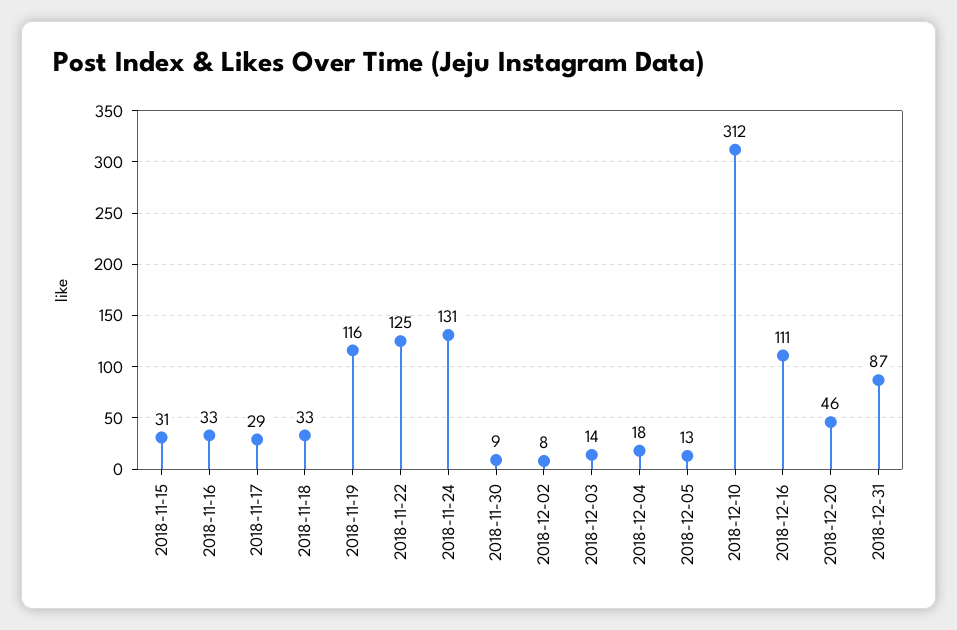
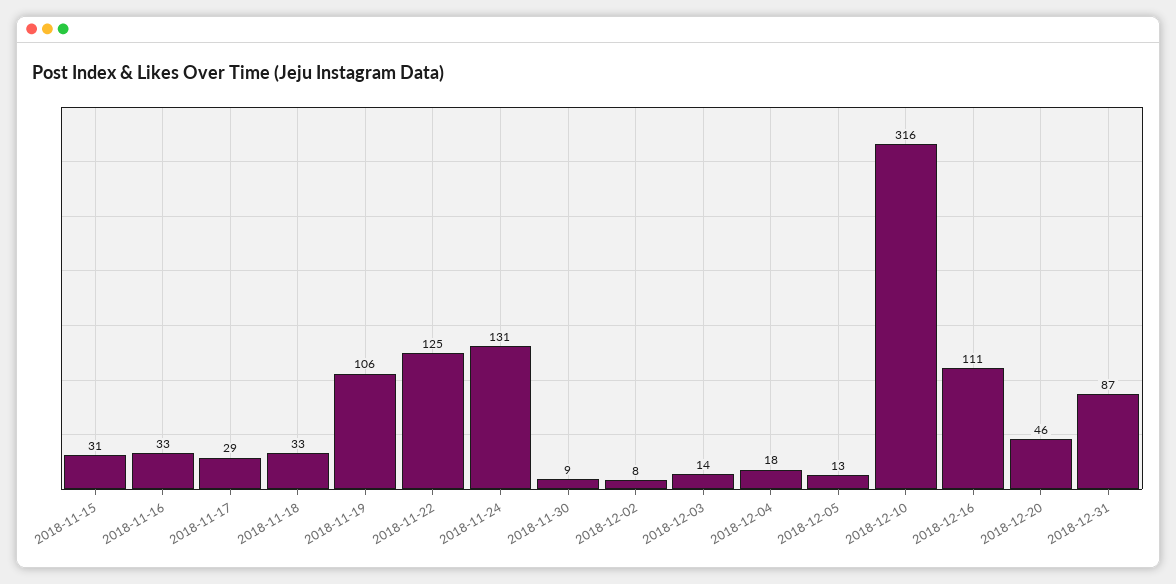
  {
    "2018-11-15": 31,
    "2018-11-16": 33,
    "2018-11-17": 29,
    "2018-11-18": 33,
-   "2018-11-19": 116,
+   "2018-11-19": 106,
    "2018-11-22": 125,
    "2018-11-24": 131,
    "2018-11-30": 9,
    "2018-12-02": 8,
    "2018-12-03": 14,
    "2018-12-04": 18,
    "2018-12-05": 13,
-   "2018-12-10": 312,
+   "2018-12-10": 316,
    "2018-12-16": 111,
    "2018-12-20": 46,
    "2018-12-31": 87
  }

